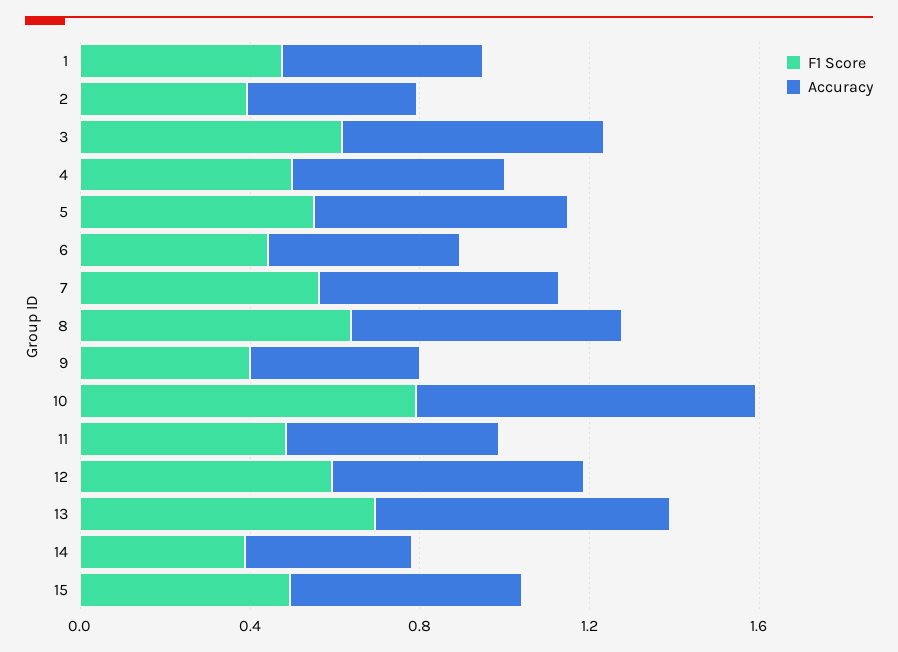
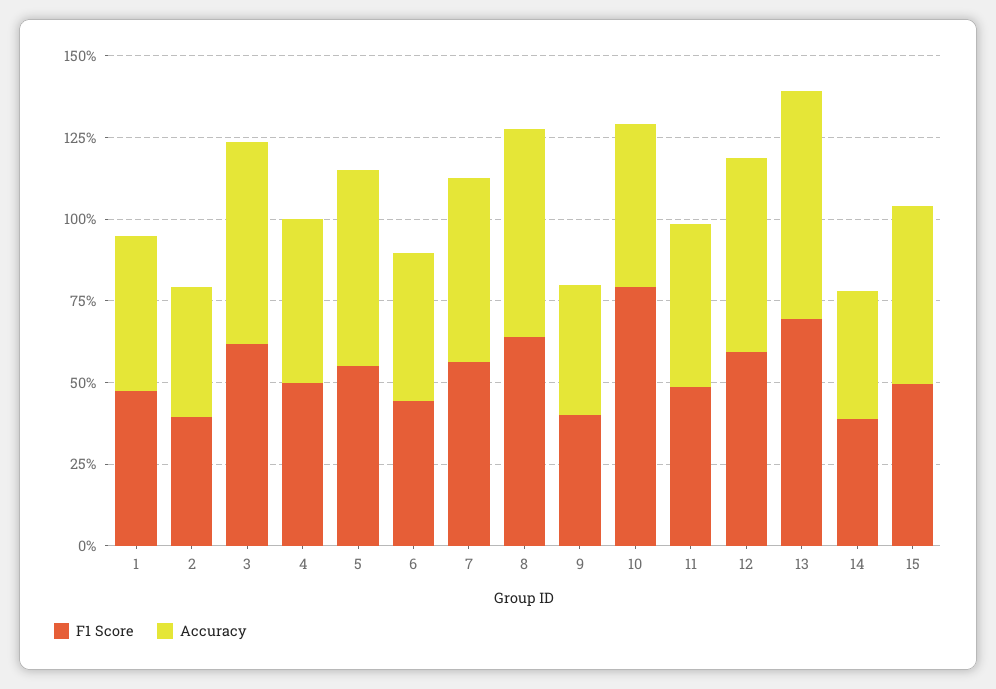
  {
    "F1 Score": {
      "1": 0.45,
      "2": 0.4,
      "3": 0.6,
      "4": 0.5,
      "5": 0.55,
      "6": 0.45,
      "7": 0.55,
      "8": 0.65,
      "9": 0.4,
      "10": 0.8,
      "11": 0.5,
      "12": 0.6,
      "13": 0.7,
      "14": 0.4,
      "15": 0.5
    },
    "Accuracy": {
      "1": 0.5,
      "2": 0.4,
      "3": 0.6,
      "4": 0.5,
      "5": 0.6,
      "6": 0.45,
      "7": 0.55,
      "8": 0.65,
      "9": 0.4,
-     "10": 0.8,
+     "10": 0.5,
      "11": 0.5,
      "12": 0.6,
      "13": 0.7,
      "14": 0.4,
      "15": 0.55
    }
  }

